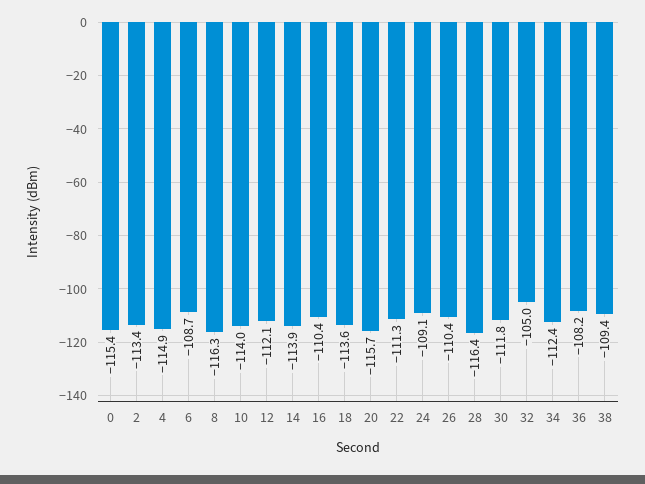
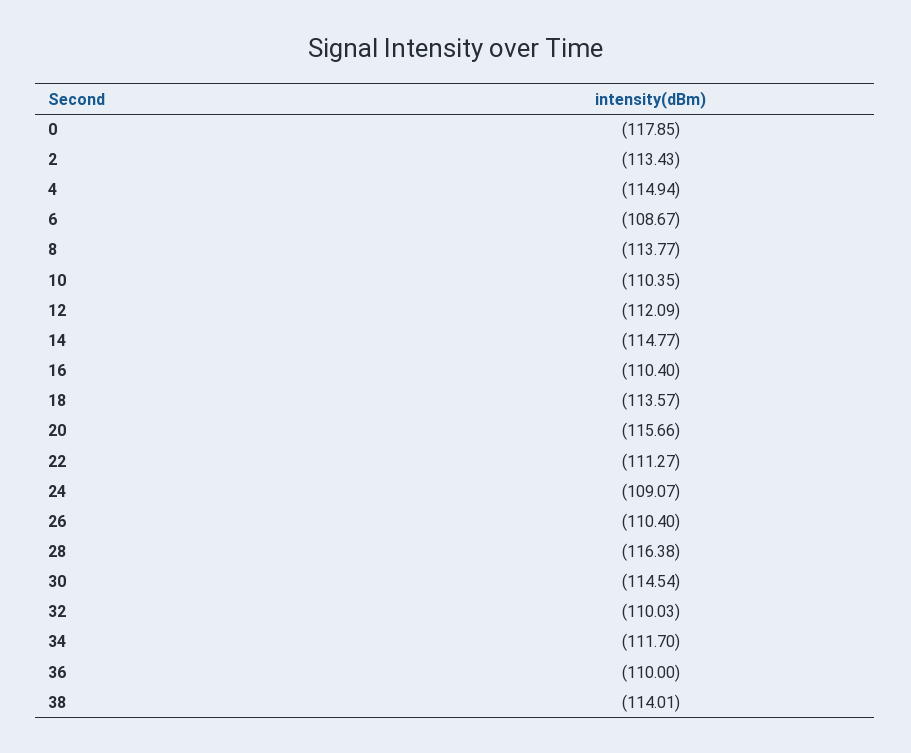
  {
-   "0": -115.4,
+   "0": -117.85,
    "2": -113.43,
    "4": -114.94,
    "6": -108.67,
-   "8": -116.3,
+   "8": -113.77,
-   "10": -114,
+   "10": -110.35,
    "12": -112.09,
-   "14": -113.9,
+   "14": -114.77,
    "16": -110.4,
    "18": -113.57,
    "20": -115.66,
    "22": -111.27,
    "24": -109.07,
    "26": -110.4,
    "28": -116.38,
-   "30": -111.8,
+   "30": -114.54,
-   "32": -105,
+   "32": -110.03,
-   "34": -112.4,
+   "34": -111.7,
-   "36": -108.2,
+   "36": -110,
-   "38": -109.4
+   "38": -114.01
  }

